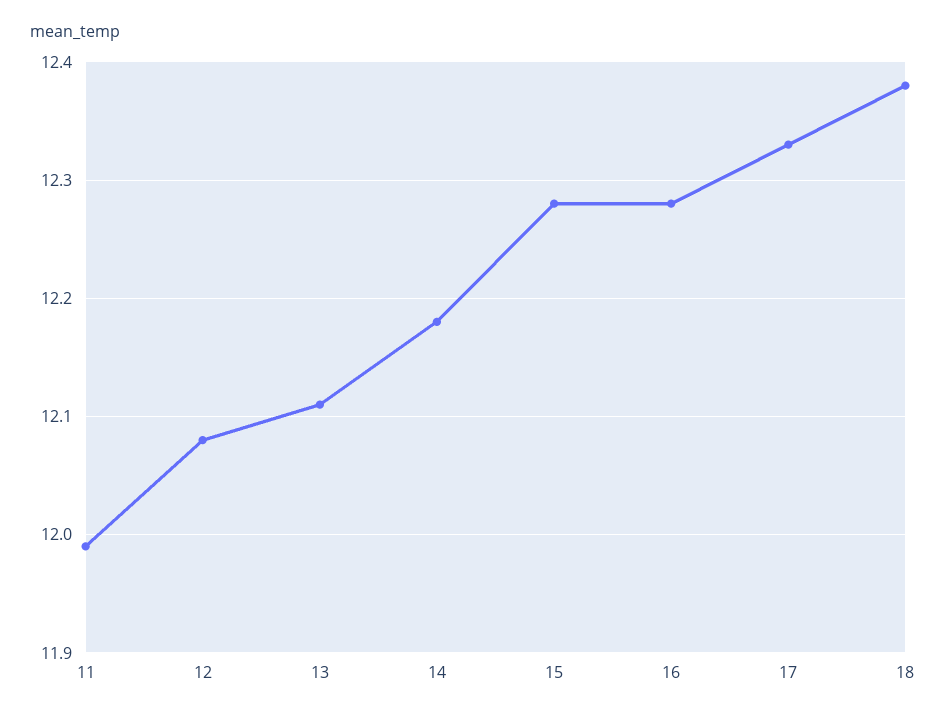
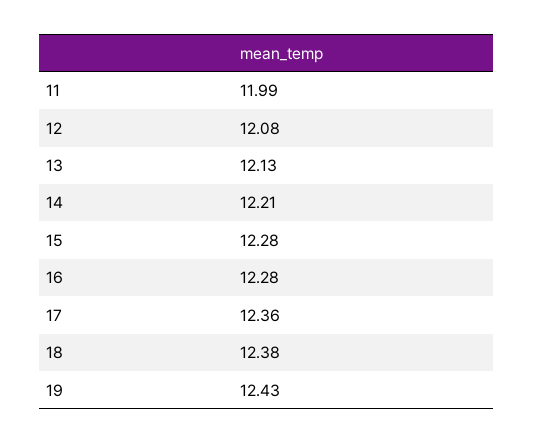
  {
    "11": 11.99,
    "12": 12.08,
-   "13": 12.11,
+   "13": 12.13,
-   "14": 12.18,
+   "14": 12.21,
    "15": 12.28,
    "16": 12.28,
-   "17": 12.33,
+   "17": 12.36,
-   "18": 12.38
+   "18": 12.38,
+   "19": 12.43
  }

